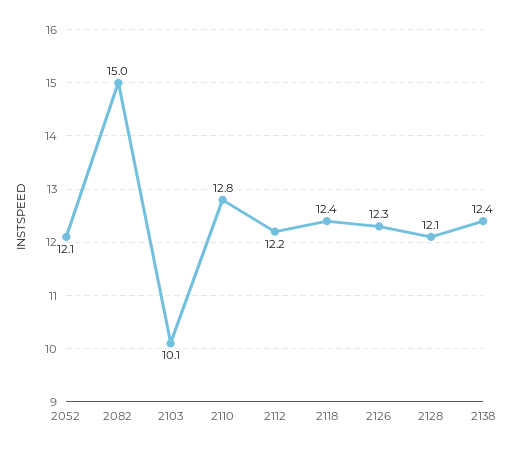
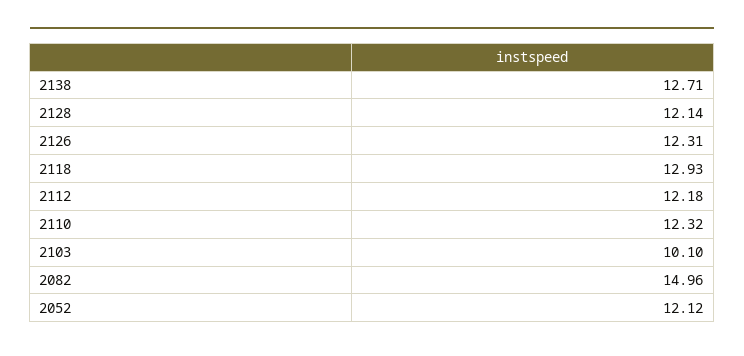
  {
    "2052": 12.12,
    "2082": 14.96,
    "2103": 10.1,
-   "2110": 12.8,
+   "2110": 12.32,
    "2112": 12.18,
-   "2118": 12.4,
+   "2118": 12.93,
    "2126": 12.31,
    "2128": 12.14,
-   "2138": 12.4
+   "2138": 12.71
  }

